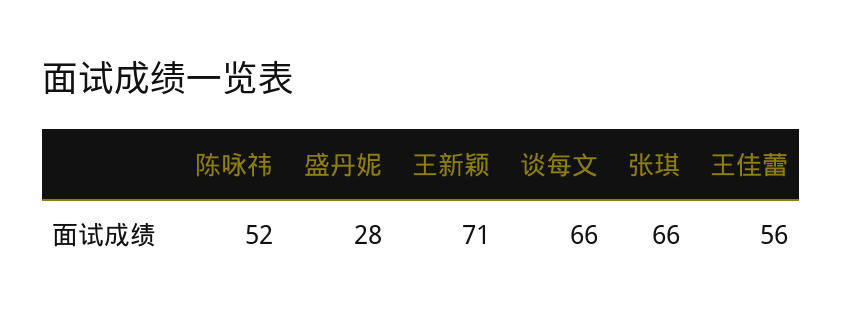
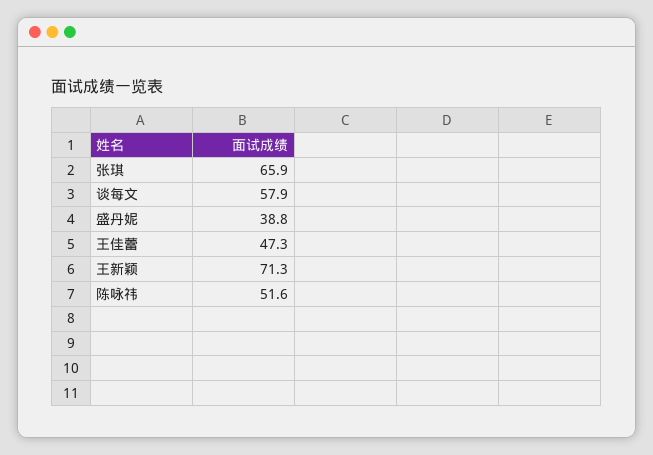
  {
    "陈咏祎": 51.6,
-   "盛丹妮": 28,
+   "盛丹妮": 38.8,
    "王新颖": 71.3,
-   "谈每文": 66,
+   "谈每文": 57.9,
    "张琪": 65.9,
-   "王佳蕾": 56
+   "王佳蕾": 47.3
  }

